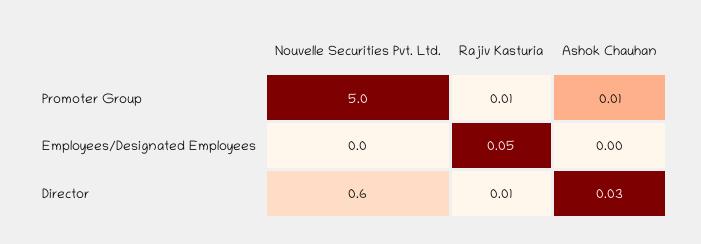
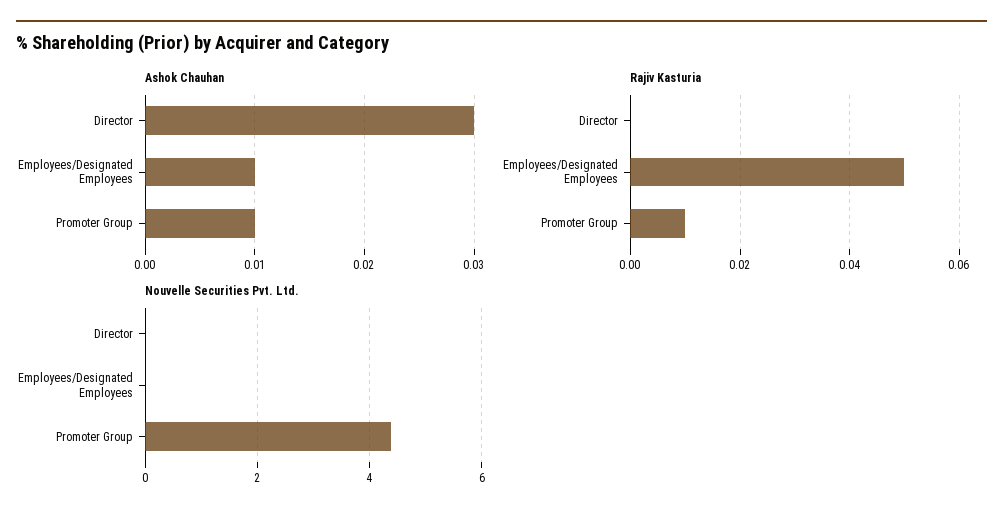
  {
    "Nouvelle Securities Pvt. Ltd.": {
-     "Promoter Group": 5,
+     "Promoter Group": 4.4,
      "Employees/Designated Employees": 0,
-     "Director": 0.6
+     "Director": 0
    },
    "Rajiv Kasturia": {
      "Promoter Group": 0.01,
      "Employees/Designated Employees": 0.05,
-     "Director": 0.01
+     "Director": 0
    },
    "Ashok Chauhan": {
      "Promoter Group": 0.01,
-     "Employees/Designated Employees": 0,
+     "Employees/Designated Employees": 0.01,
      "Director": 0.03
    }
  }

